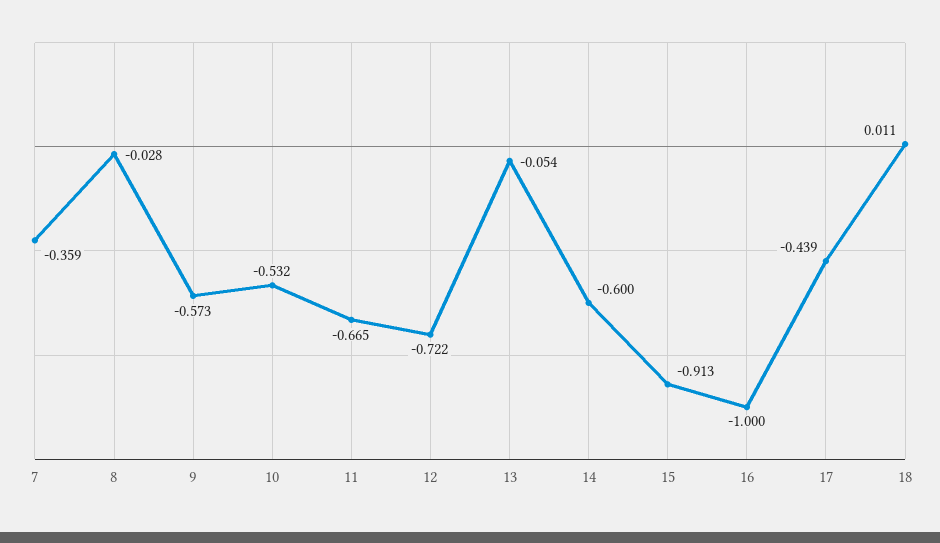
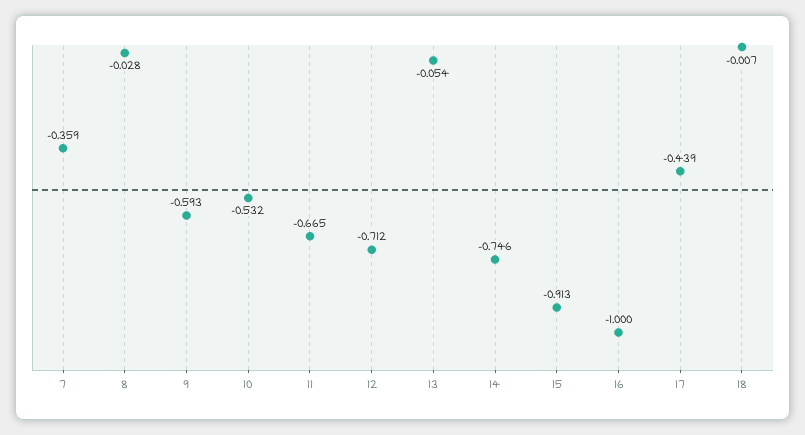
  {
    "7": -0.359,
    "8": -0.028,
-   "9": -0.573,
+   "9": -0.593,
    "10": -0.532,
    "11": -0.665,
-   "12": -0.722,
+   "12": -0.712,
    "13": -0.054,
-   "14": -0.6,
+   "14": -0.746,
    "15": -0.913,
    "16": -1,
    "17": -0.439,
-   "18": 0.011
+   "18": -0.007
  }

